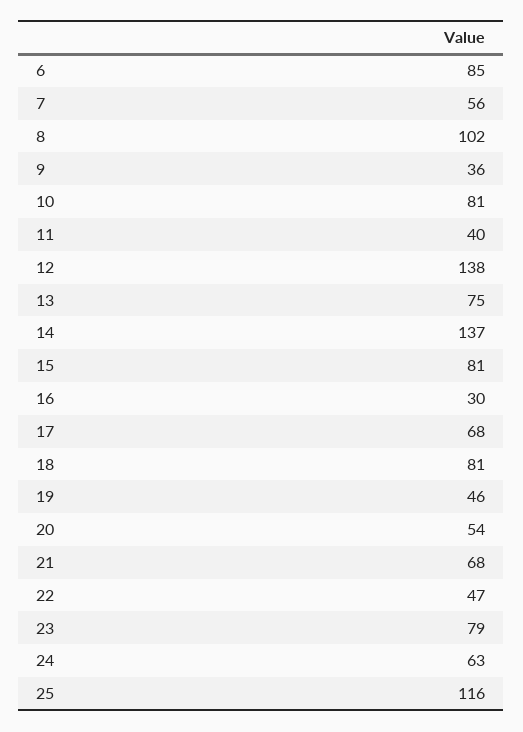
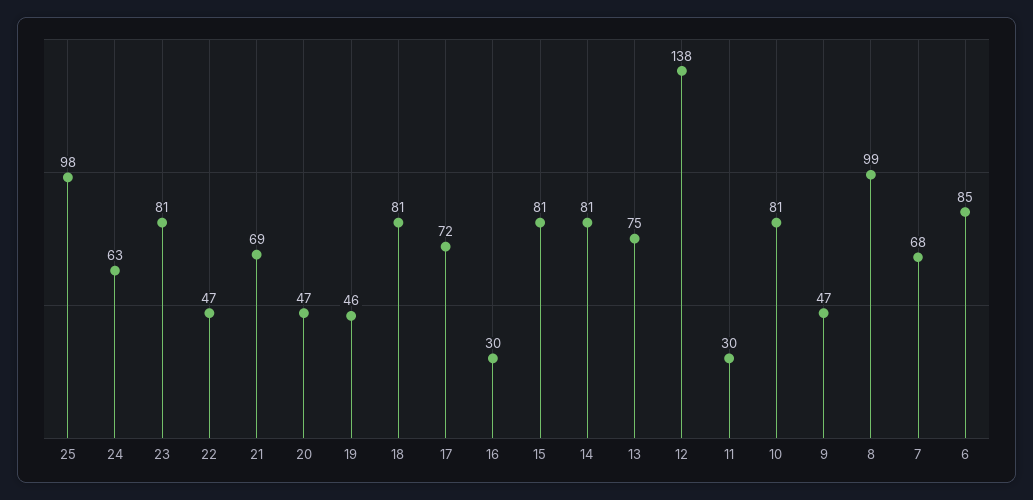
  {
    "6": 85,
-   "7": 56,
+   "7": 68,
-   "8": 102,
+   "8": 99,
-   "9": 36,
+   "9": 47,
    "10": 81,
-   "11": 40,
+   "11": 30,
    "12": 138,
    "13": 75,
-   "14": 137,
+   "14": 81,
    "15": 81,
    "16": 30,
-   "17": 68,
+   "17": 72,
    "18": 81,
    "19": 46,
-   "20": 54,
+   "20": 47,
-   "21": 68,
+   "21": 69,
    "22": 47,
-   "23": 79,
+   "23": 81,
    "24": 63,
-   "25": 116
+   "25": 98
  }

